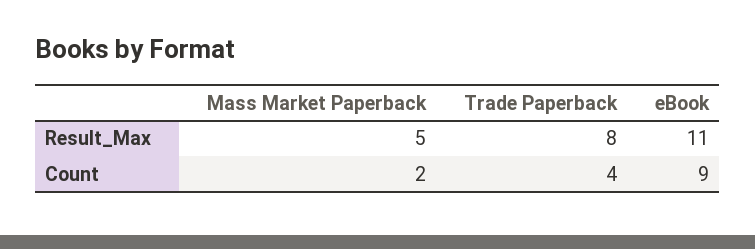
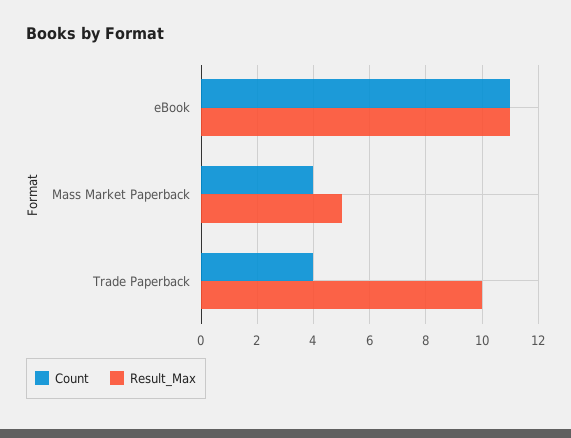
  {
    "Result_Max": {
      "Mass Market Paperback": 5,
-     "Trade Paperback": 8,
+     "Trade Paperback": 10,
      "eBook": 11
    },
    "Count": {
-     "Mass Market Paperback": 2,
+     "Mass Market Paperback": 4,
      "Trade Paperback": 4,
-     "eBook": 9
+     "eBook": 11
    }
  }

